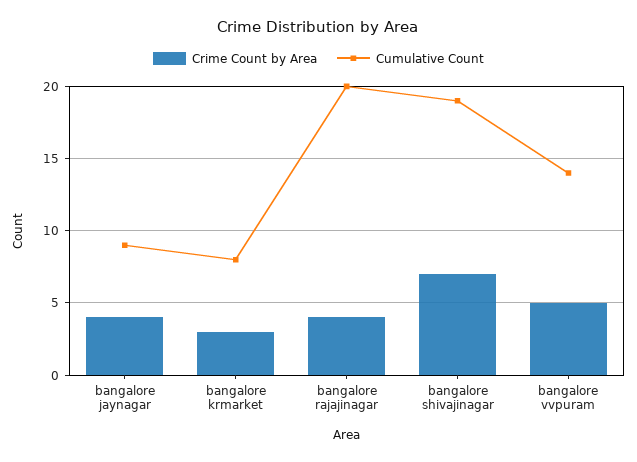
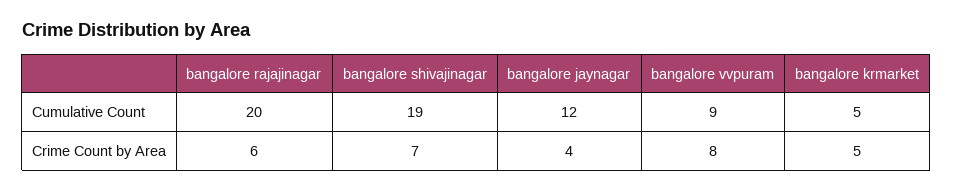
  {
    "Crime Count by Area": {
      "bangalore jaynagar": 4,
-     "bangalore krmarket": 3,
+     "bangalore krmarket": 5,
-     "bangalore rajajinagar": 4,
+     "bangalore rajajinagar": 6,
      "bangalore shivajinagar": 7,
-     "bangalore vvpuram": 5
+     "bangalore vvpuram": 8
    },
    "Cumulative Count": {
-     "bangalore jaynagar": 9,
+     "bangalore jaynagar": 12,
-     "bangalore krmarket": 8,
+     "bangalore krmarket": 5,
      "bangalore rajajinagar": 20,
      "bangalore shivajinagar": 19,
-     "bangalore vvpuram": 14
+     "bangalore vvpuram": 9
    }
  }

